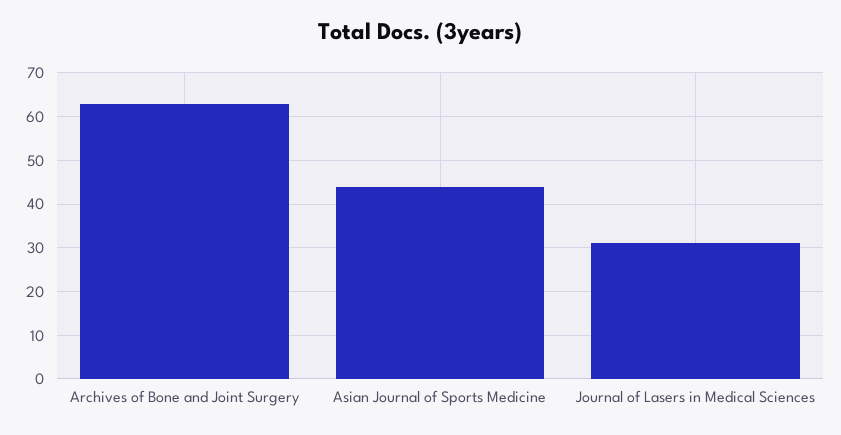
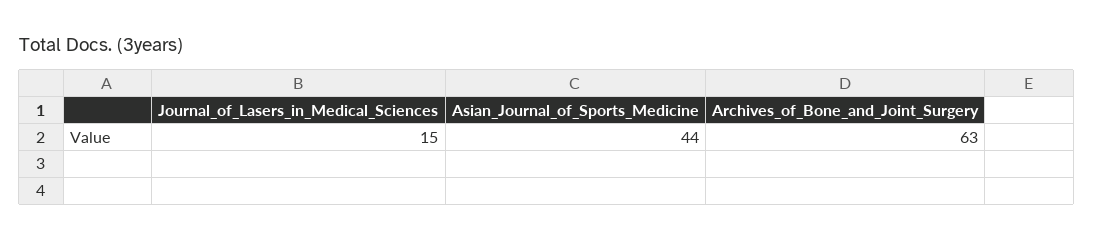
  {
    "Archives of Bone and Joint Surgery": 63,
    "Asian Journal of Sports Medicine": 44,
-   "Journal of Lasers in Medical Sciences": 30
+   "Journal of Lasers in Medical Sciences": 15
  }

